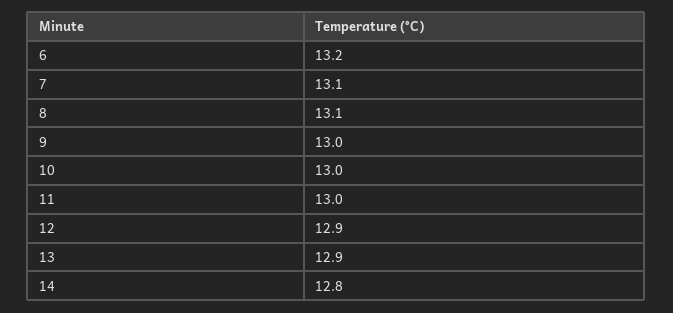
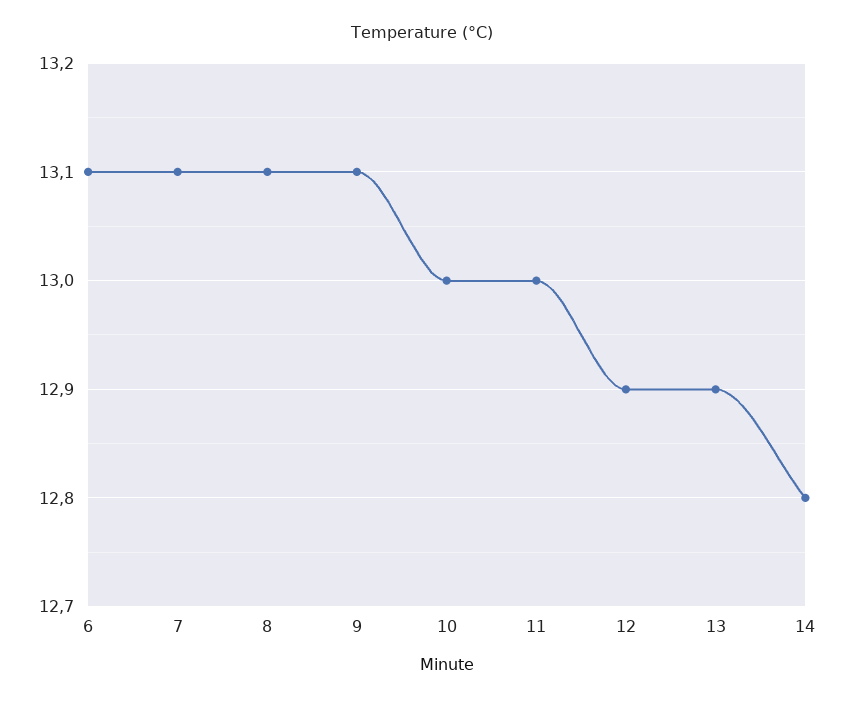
  {
-   "6": 13.2,
+   "6": 13.1,
    "7": 13.1,
    "8": 13.1,
-   "9": 13,
+   "9": 13.1,
    "10": 13,
    "11": 13,
    "12": 12.9,
    "13": 12.9,
    "14": 12.8
  }

